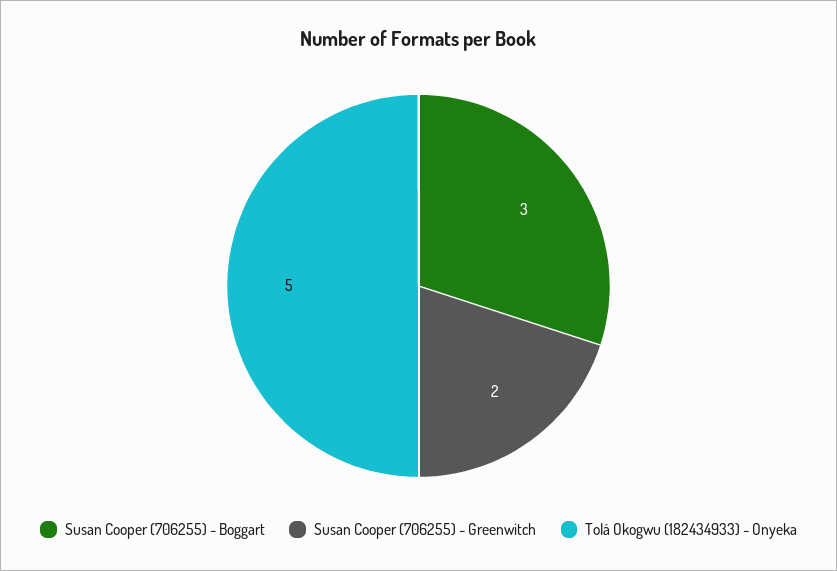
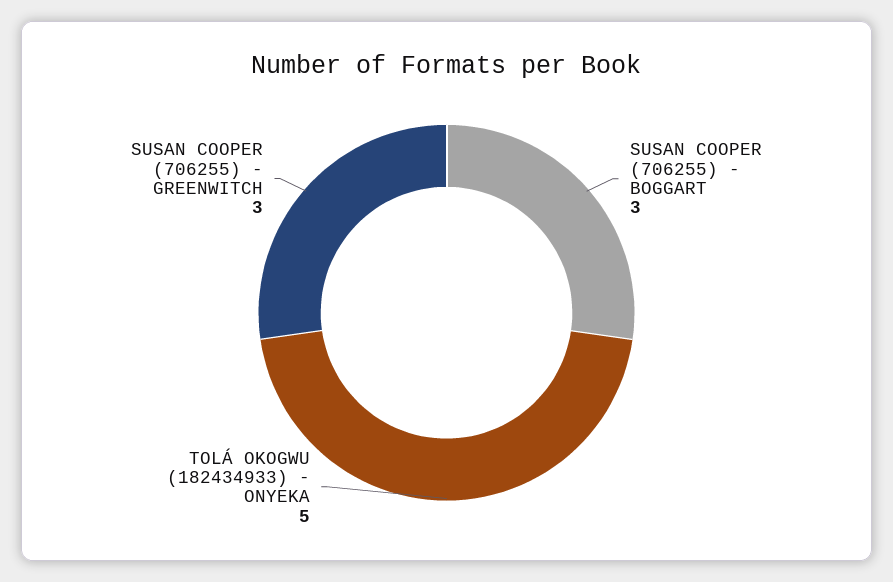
  {
    "Susan Cooper (706255) - Boggart": 3,
-   "Susan Cooper (706255) - Greenwitch": 2,
+   "Susan Cooper (706255) - Greenwitch": 3,
    "Tolá Okogwu (182434933) - Onyeka": 5
  }

